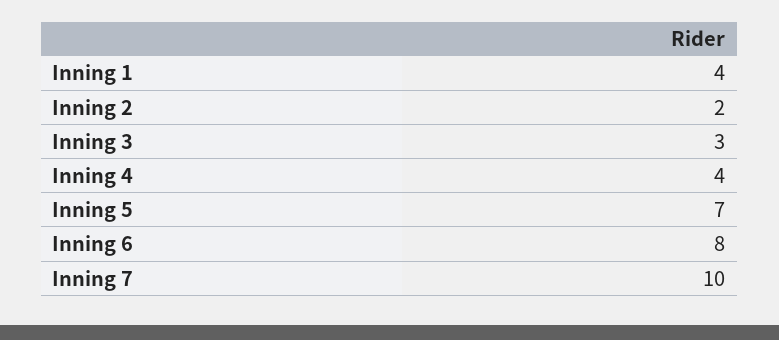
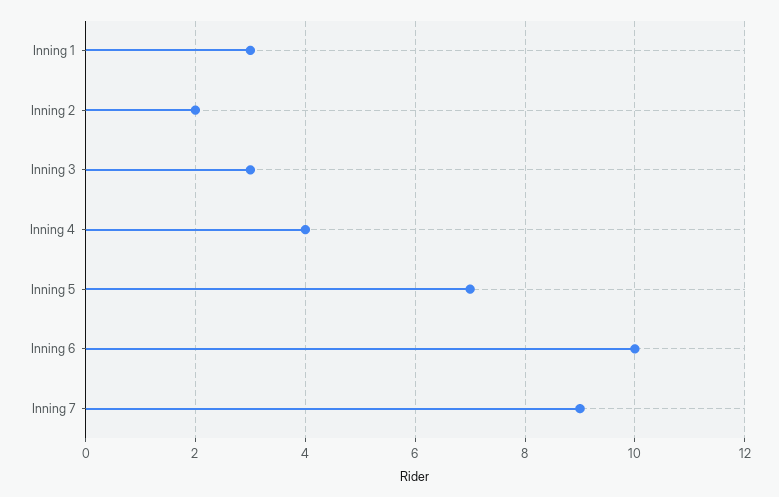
  {
-   "Inning 1": 4,
+   "Inning 1": 3,
    "Inning 2": 2,
    "Inning 3": 3,
    "Inning 4": 4,
    "Inning 5": 7,
-   "Inning 6": 8,
+   "Inning 6": 10,
-   "Inning 7": 10
+   "Inning 7": 9
  }

